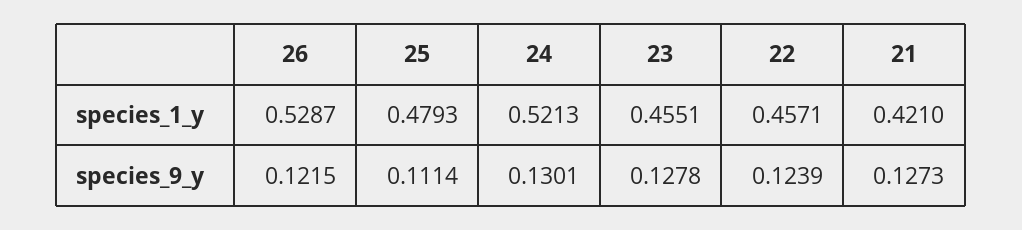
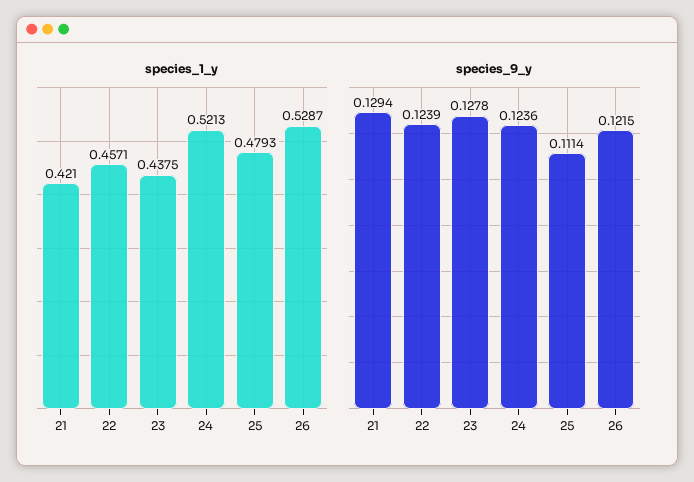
  {
    "species_1_y": {
      "26": 0.5287,
      "25": 0.4793,
      "24": 0.5213,
-     "23": 0.4551,
+     "23": 0.4375,
      "22": 0.4571,
      "21": 0.421
    },
    "species_9_y": {
      "26": 0.1215,
      "25": 0.1114,
-     "24": 0.1301,
+     "24": 0.1236,
      "23": 0.1278,
      "22": 0.1239,
-     "21": 0.1273
+     "21": 0.1294
    }
  }

